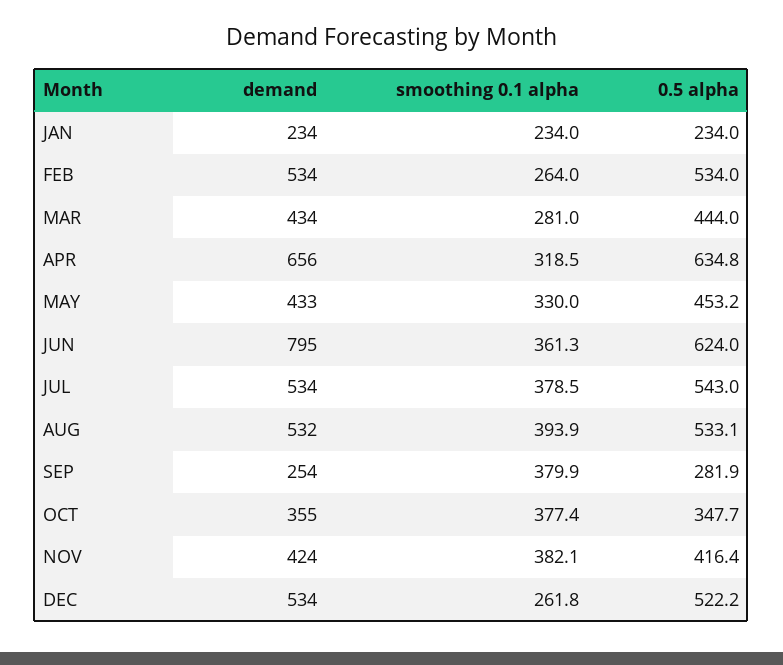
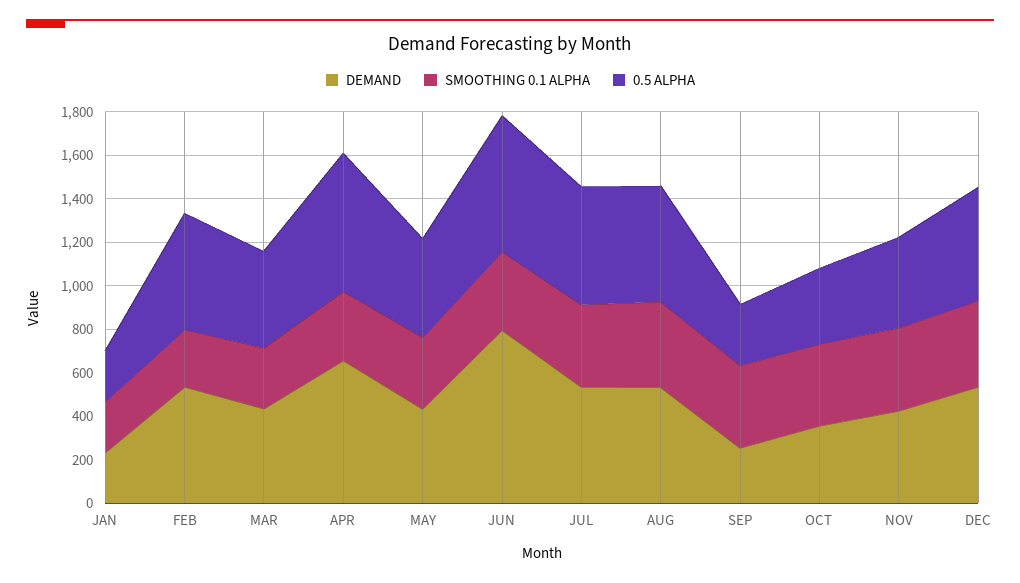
  {
    "demand": {
      "JAN": 234,
      "FEB": 534,
      "MAR": 434,
      "APR": 656,
      "MAY": 433,
      "JUN": 795,
      "JUL": 534,
      "AUG": 532,
      "SEP": 254,
      "OCT": 355,
      "NOV": 424,
      "DEC": 534
    },
    "smoothing 0.1 alpha": {
      "JAN": 234,
      "FEB": 264,
      "MAR": 281,
      "APR": 318.5,
      "MAY": 330,
      "JUN": 361.3,
      "JUL": 378.5,
      "AUG": 393.9,
      "SEP": 379.9,
      "OCT": 377.4,
      "NOV": 382.1,
-     "DEC": 261.8
+     "DEC": 400
    },
    "0.5 alpha": {
      "JAN": 234,
      "FEB": 534,
      "MAR": 444,
      "APR": 634.8,
      "MAY": 453.2,
      "JUN": 624,
      "JUL": 543,
      "AUG": 533.1,
      "SEP": 281.9,
      "OCT": 347.7,
      "NOV": 416.4,
      "DEC": 522.2
    }
  }

